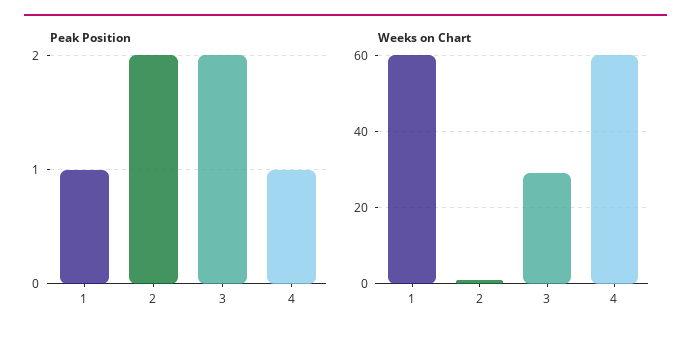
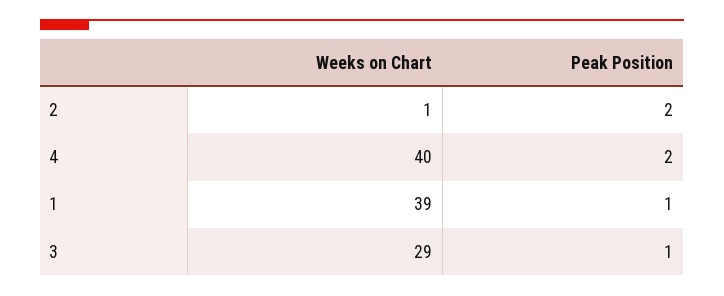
  {
    "Peak Position": {
      "1": 1,
      "2": 2,
-     "3": 2,
+     "3": 1,
-     "4": 1
+     "4": 2
    },
    "Weeks on Chart": {
-     "1": 60,
+     "1": 39,
      "2": 1,
      "3": 29,
-     "4": 60
+     "4": 40
    }
  }

